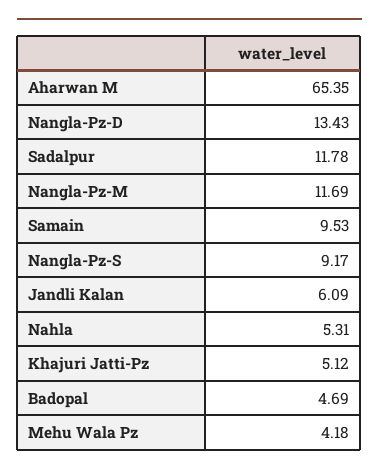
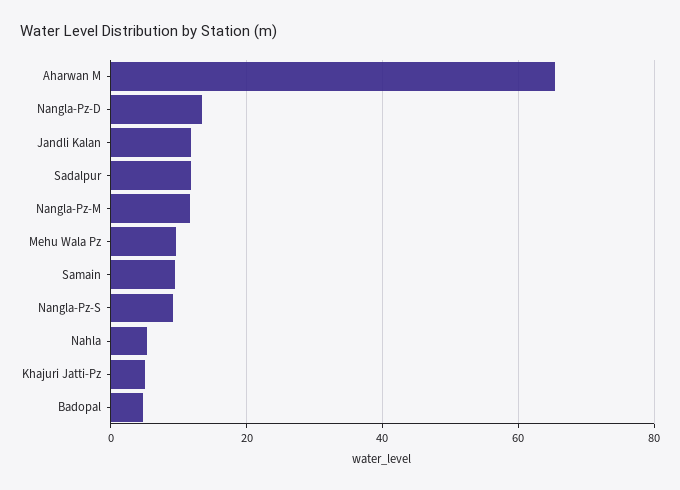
  {
    "Aharwan M": 65.35,
    "Nangla-Pz-D": 13.43,
    "Sadalpur": 11.78,
    "Nangla-Pz-M": 11.69,
    "Samain": 9.53,
    "Nangla-Pz-S": 9.17,
-   "Jandli Kalan": 6.09,
+   "Jandli Kalan": 12,
    "Nahla": 5.31,
    "Khajuri Jatti-Pz": 5.12,
    "Badopal": 4.69,
-   "Mehu Wala Pz": 4.18
+   "Mehu Wala Pz": 10
  }

